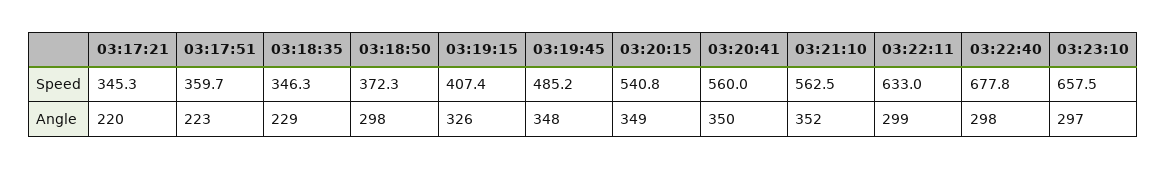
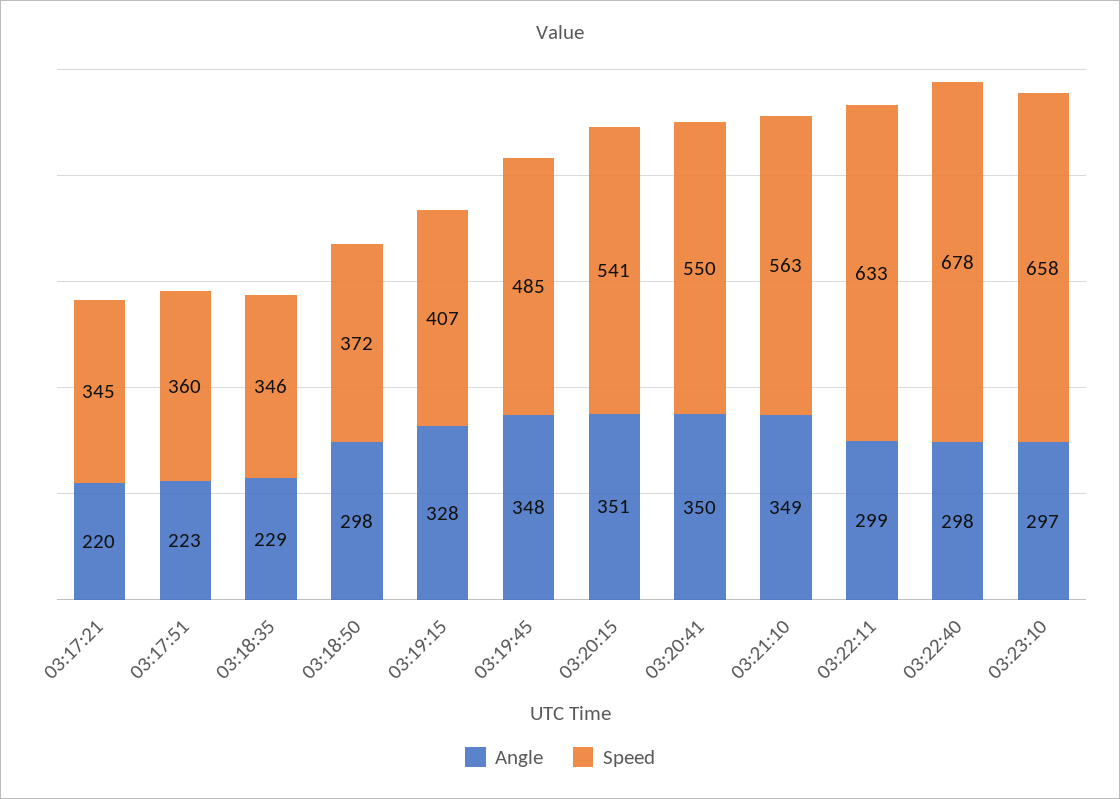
  {
    "Speed": {
      "03:17:21": 345.3,
      "03:17:51": 359.7,
      "03:18:35": 346.3,
      "03:18:50": 372.3,
      "03:19:15": 407.4,
      "03:19:45": 485.2,
      "03:20:15": 540.8,
-     "03:20:41": 560,
+     "03:20:41": 550,
      "03:21:10": 562.5,
      "03:22:11": 633,
      "03:22:40": 677.8,
      "03:23:10": 657.5
    },
    "Angle": {
      "03:17:21": 220,
      "03:17:51": 223,
      "03:18:35": 229,
      "03:18:50": 298,
-     "03:19:15": 326,
+     "03:19:15": 328,
      "03:19:45": 348,
-     "03:20:15": 349,
+     "03:20:15": 351,
      "03:20:41": 350,
-     "03:21:10": 352,
+     "03:21:10": 349,
      "03:22:11": 299,
      "03:22:40": 298,
      "03:23:10": 297
    }
  }

